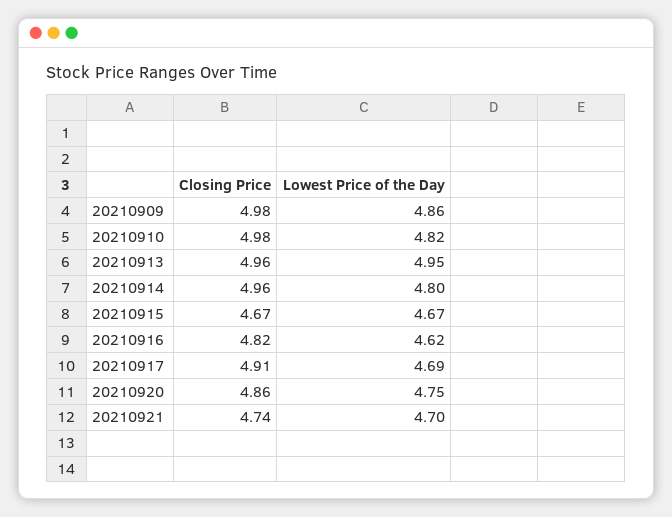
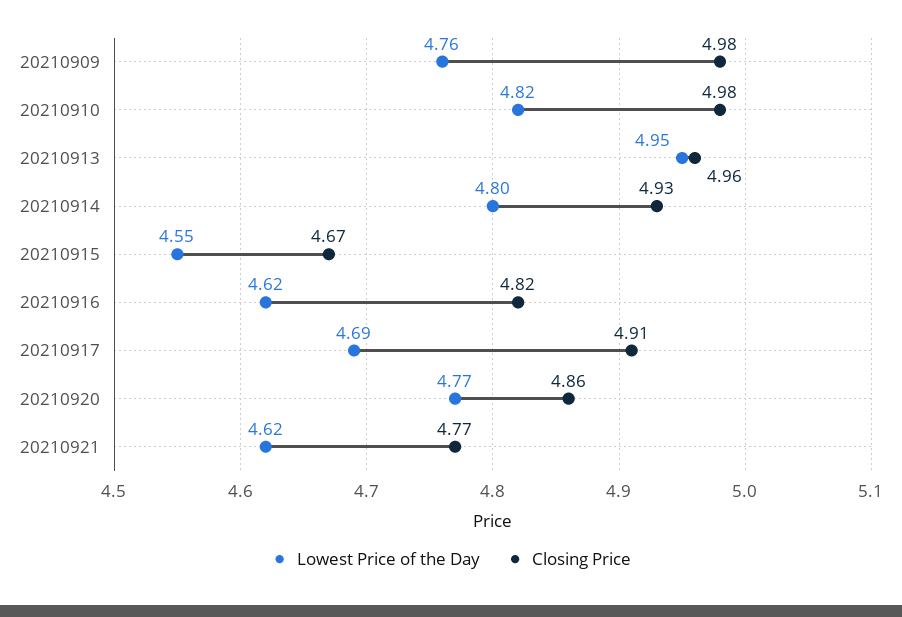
  {
    "Closing Price": {
      "20210909": 4.98,
      "20210910": 4.98,
      "20210913": 4.96,
-     "20210914": 4.96,
+     "20210914": 4.93,
      "20210915": 4.67,
      "20210916": 4.82,
      "20210917": 4.91,
      "20210920": 4.86,
-     "20210921": 4.74
+     "20210921": 4.77
    },
    "Lowest Price of the Day": {
-     "20210909": 4.86,
+     "20210909": 4.76,
      "20210910": 4.82,
      "20210913": 4.95,
      "20210914": 4.8,
-     "20210915": 4.67,
+     "20210915": 4.55,
      "20210916": 4.62,
      "20210917": 4.69,
-     "20210920": 4.75,
+     "20210920": 4.77,
-     "20210921": 4.7
+     "20210921": 4.62
    }
  }

